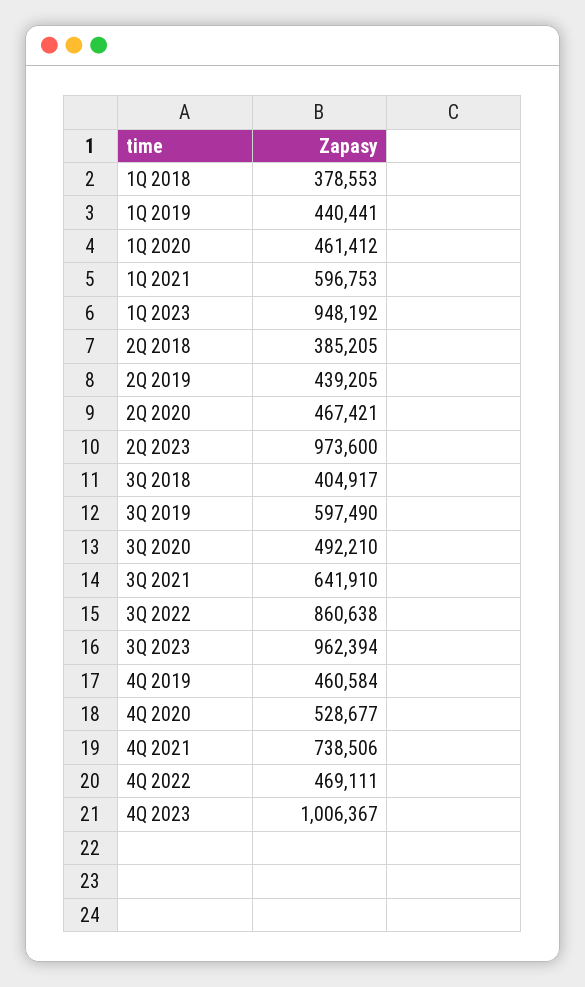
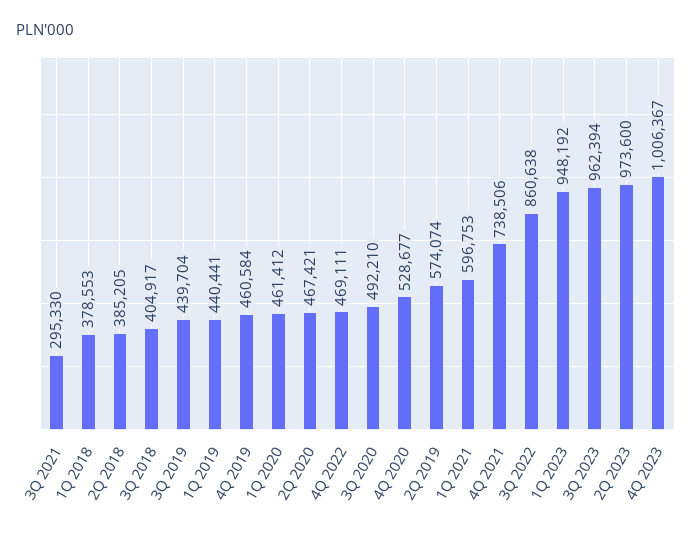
  {
    "1Q 2018": 378553,
    "1Q 2019": 440441,
    "1Q 2020": 461412,
    "1Q 2021": 596753,
    "1Q 2023": 948192,
    "2Q 2018": 385205,
-   "2Q 2019": 439205,
+   "2Q 2019": 574074,
    "2Q 2020": 467421,
    "2Q 2023": 973600,
    "3Q 2018": 404917,
-   "3Q 2019": 597490,
+   "3Q 2019": 439704,
    "3Q 2020": 492210,
-   "3Q 2021": 641910,
+   "3Q 2021": 295330,
    "3Q 2022": 860638,
    "3Q 2023": 962394,
    "4Q 2019": 460584,
    "4Q 2020": 528677,
    "4Q 2021": 738506,
    "4Q 2022": 469111,
    "4Q 2023": 1006367
  }

